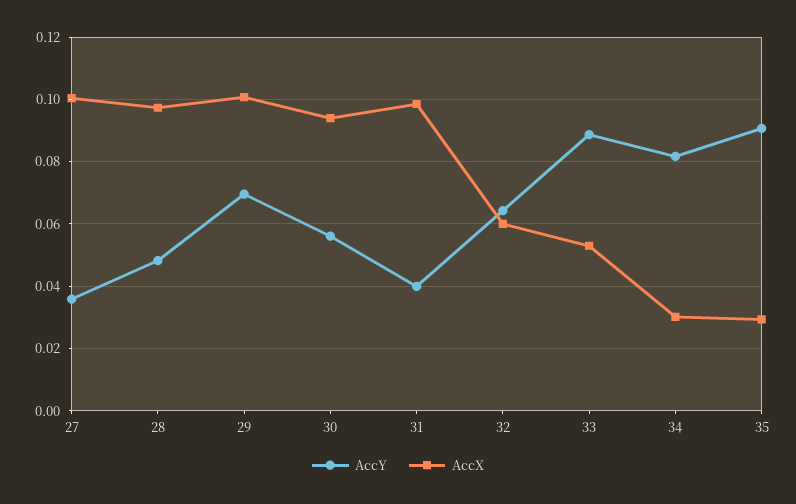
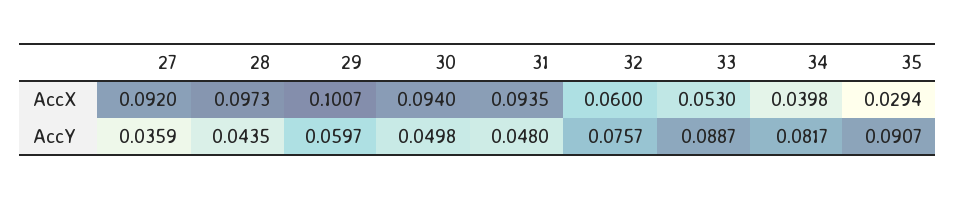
  {
    "AccY": {
      "27": 0.0359,
-     "28": 0.048,
+     "28": 0.0435,
-     "29": 0.07,
+     "29": 0.0597,
-     "30": 0.056,
+     "30": 0.0498,
-     "31": 0.04,
+     "31": 0.048,
-     "32": 0.064,
+     "32": 0.0757,
      "33": 0.0887,
      "34": 0.0817,
      "35": 0.0907
    },
    "AccX": {
-     "27": 0.1,
+     "27": 0.092,
      "28": 0.0973,
      "29": 0.1007,
      "30": 0.094,
-     "31": 0.098,
+     "31": 0.0935,
      "32": 0.06,
      "33": 0.053,
-     "34": 0.03,
+     "34": 0.0398,
      "35": 0.0294
    }
  }

